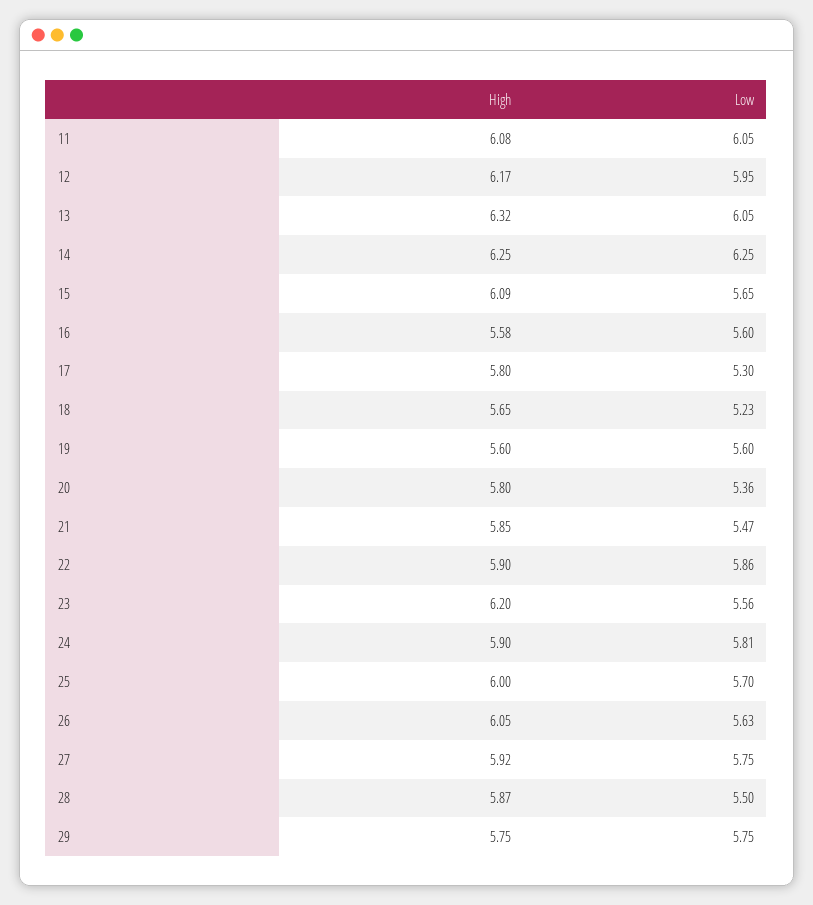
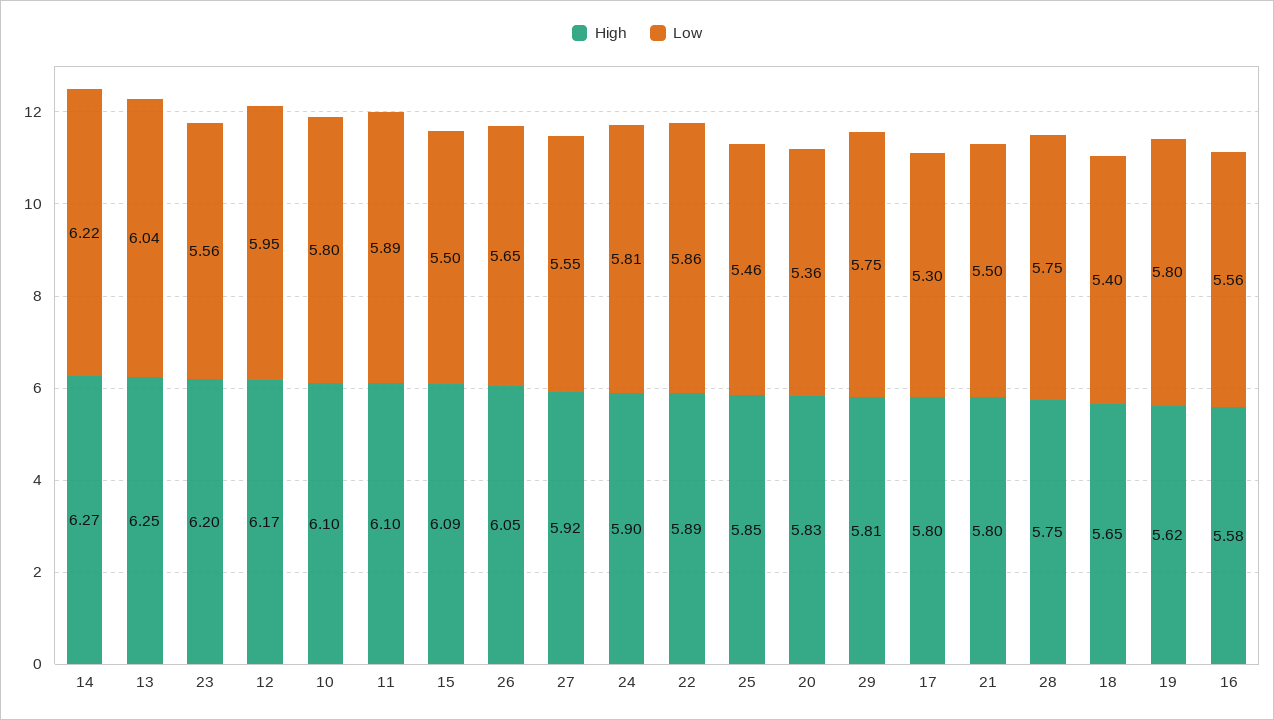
  {
    "High": {
-     "11": 6.08,
+     "11": 6.1,
      "12": 6.17,
-     "13": 6.32,
+     "13": 6.25,
-     "14": 6.25,
+     "14": 6.27,
      "15": 6.09,
      "16": 5.58,
      "17": 5.8,
      "18": 5.65,
-     "19": 5.6,
+     "19": 5.62,
-     "20": 5.8,
+     "20": 5.83,
-     "21": 5.85,
+     "21": 5.8,
-     "22": 5.9,
+     "22": 5.89,
      "23": 6.2,
      "24": 5.9,
-     "25": 6,
+     "25": 5.85,
      "26": 6.05,
      "27": 5.92,
-     "28": 5.87,
+     "28": 5.75,
-     "29": 5.75
+     "29": 5.81,
+     "10": 6.1
    },
    "Low": {
-     "11": 6.05,
+     "11": 5.89,
      "12": 5.95,
-     "13": 6.05,
+     "13": 6.04,
-     "14": 6.25,
+     "14": 6.22,
-     "15": 5.65,
+     "15": 5.5,
-     "16": 5.6,
+     "16": 5.56,
      "17": 5.3,
-     "18": 5.23,
+     "18": 5.4,
-     "19": 5.6,
+     "19": 5.8,
      "20": 5.36,
-     "21": 5.47,
+     "21": 5.5,
      "22": 5.86,
      "23": 5.56,
      "24": 5.81,
-     "25": 5.7,
+     "25": 5.46,
-     "26": 5.63,
+     "26": 5.65,
-     "27": 5.75,
+     "27": 5.55,
-     "28": 5.5,
+     "28": 5.75,
-     "29": 5.75
+     "29": 5.75,
+     "10": 5.8
    }
  }

